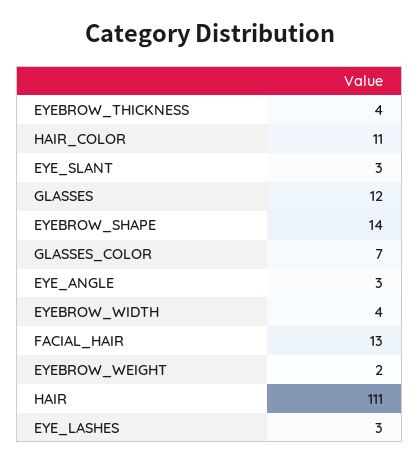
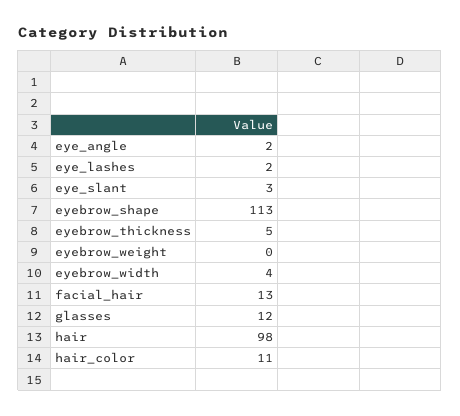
  {
-   "EYEBROW_THICKNESS": 4,
+   "EYEBROW_THICKNESS": 5,
    "HAIR_COLOR": 11,
    "EYE_SLANT": 3,
    "GLASSES": 12,
-   "EYEBROW_SHAPE": 14,
+   "EYEBROW_SHAPE": 113,
-   "GLASSES_COLOR": 7,
-   "EYE_ANGLE": 3,
+   "EYE_ANGLE": 2,
    "EYEBROW_WIDTH": 4,
    "FACIAL_HAIR": 13,
-   "EYEBROW_WEIGHT": 2,
+   "EYEBROW_WEIGHT": 0,
-   "HAIR": 111,
+   "HAIR": 98,
-   "EYE_LASHES": 3
+   "EYE_LASHES": 2
  }

